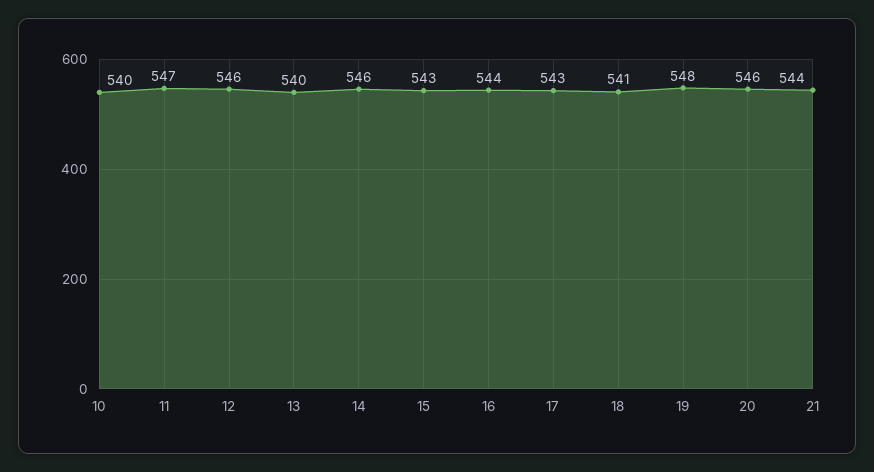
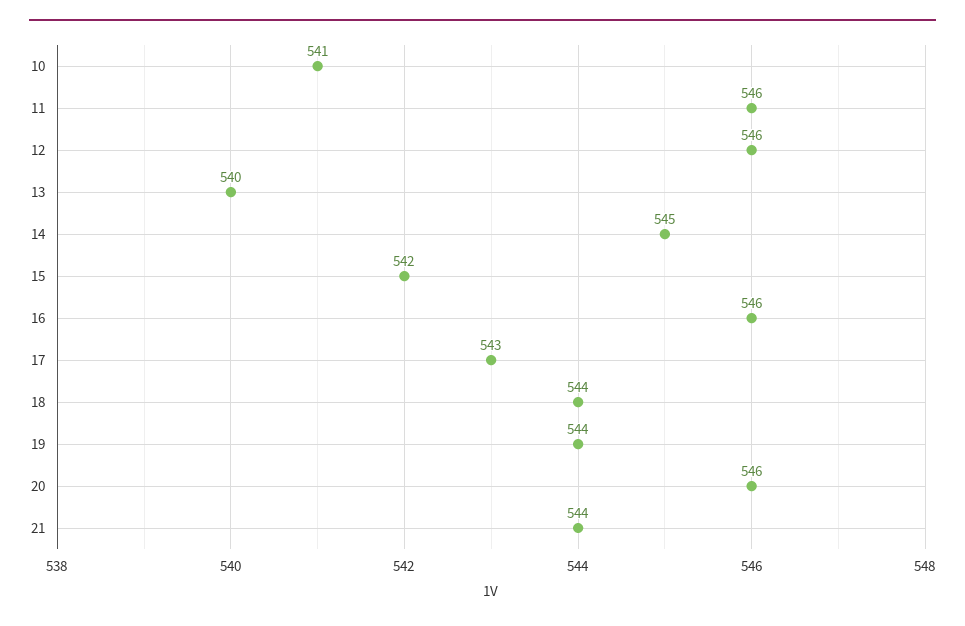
  {
-   "10": 540,
+   "10": 541,
-   "11": 547,
+   "11": 546,
    "12": 546,
    "13": 540,
-   "14": 546,
+   "14": 545,
-   "15": 543,
+   "15": 542,
-   "16": 544,
+   "16": 546,
    "17": 543,
-   "18": 541,
+   "18": 544,
-   "19": 548,
+   "19": 544,
    "20": 546,
    "21": 544
  }

